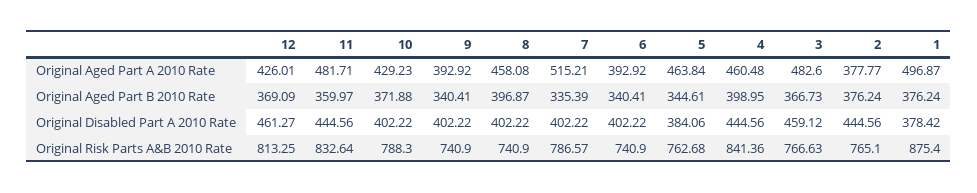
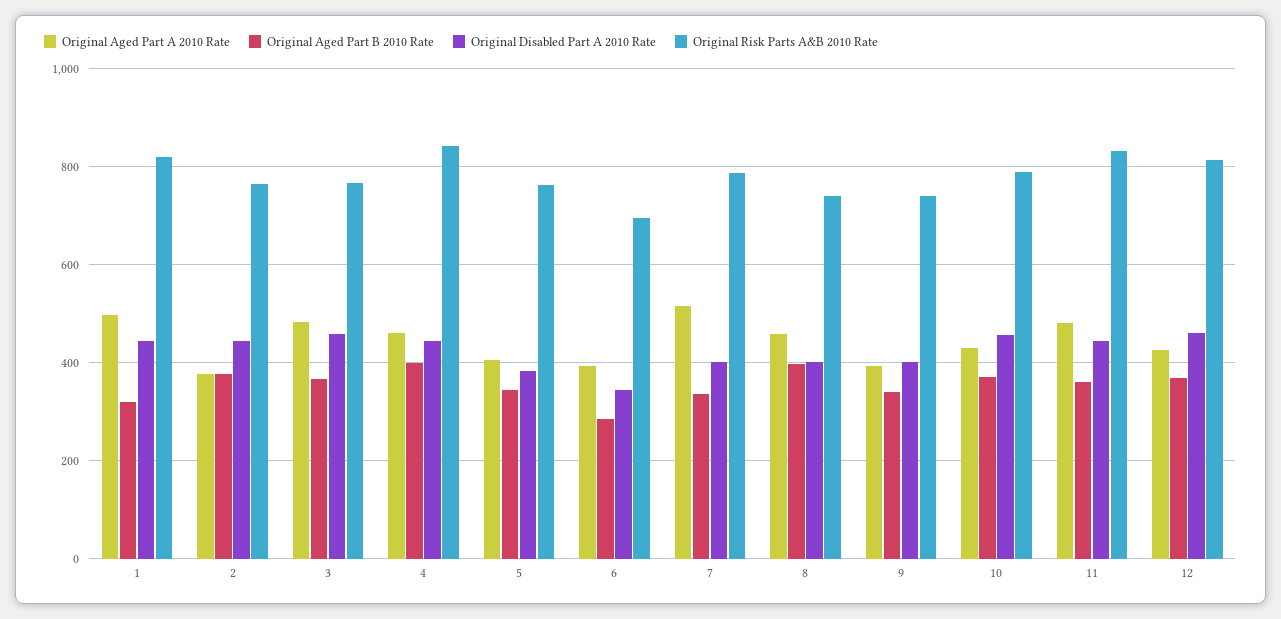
  {
    "Original Aged Part A 2010 Rate": {
      "12": 426.01,
      "11": 481.71,
      "10": 429.23,
      "9": 392.92,
      "8": 458.08,
      "7": 515.21,
      "6": 392.92,
-     "5": 463.84,
+     "5": 400,
      "4": 460.48,
      "3": 482.6,
      "2": 377.77,
      "1": 496.87
    },
    "Original Aged Part B 2010 Rate": {
      "12": 369.09,
      "11": 359.97,
      "10": 371.88,
      "9": 340.41,
      "8": 396.87,
      "7": 335.39,
-     "6": 340.41,
+     "6": 280,
      "5": 344.61,
      "4": 398.95,
      "3": 366.73,
      "2": 376.24,
-     "1": 376.24
+     "1": 320
    },
    "Original Disabled Part A 2010 Rate": {
      "12": 461.27,
      "11": 444.56,
-     "10": 402.22,
+     "10": 460,
      "9": 402.22,
      "8": 402.22,
      "7": 402.22,
-     "6": 402.22,
+     "6": 340,
      "5": 384.06,
      "4": 444.56,
      "3": 459.12,
      "2": 444.56,
-     "1": 378.42
+     "1": 440
    },
    "Original Risk Parts A&B 2010 Rate": {
      "12": 813.25,
      "11": 832.64,
      "10": 788.3,
      "9": 740.9,
      "8": 740.9,
      "7": 786.57,
-     "6": 740.9,
+     "6": 700,
      "5": 762.68,
      "4": 841.36,
      "3": 766.63,
      "2": 765.1,
-     "1": 875.4
+     "1": 820
    }
  }

